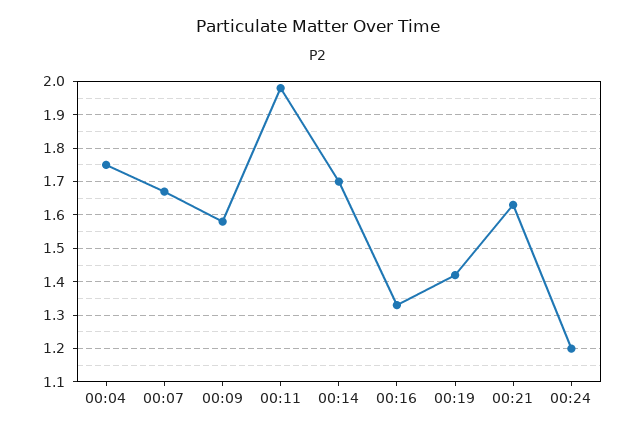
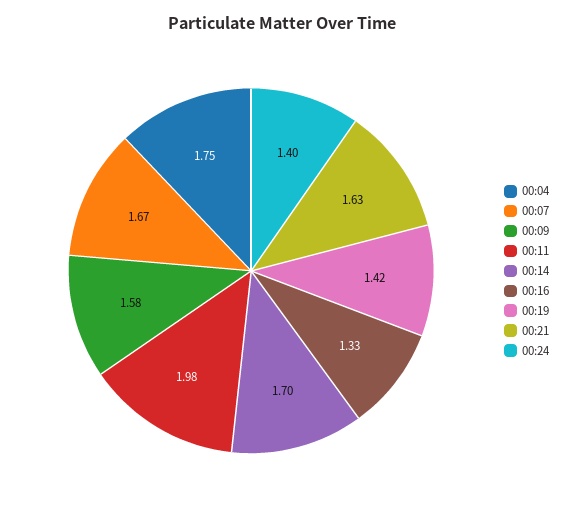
  {
    "00:04": 1.75,
    "00:07": 1.67,
    "00:09": 1.58,
    "00:11": 1.98,
    "00:14": 1.7,
    "00:16": 1.33,
    "00:19": 1.42,
    "00:21": 1.63,
-   "00:24": 1.2
+   "00:24": 1.4
  }

